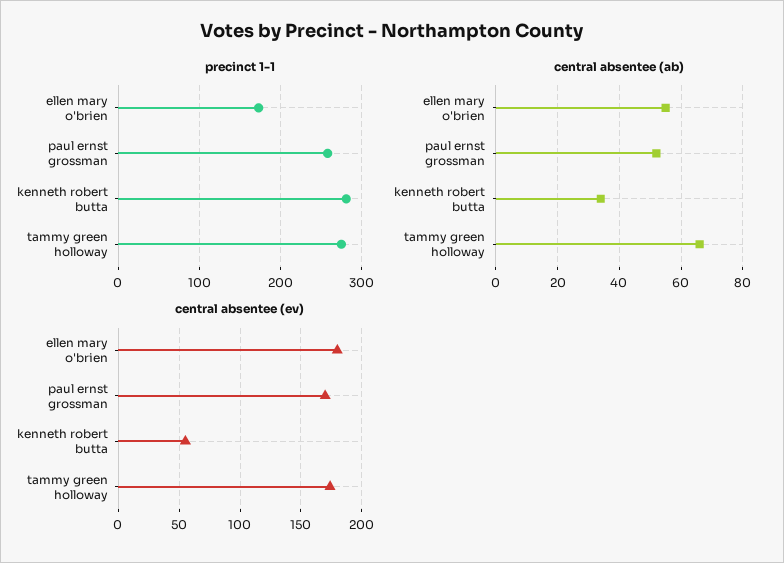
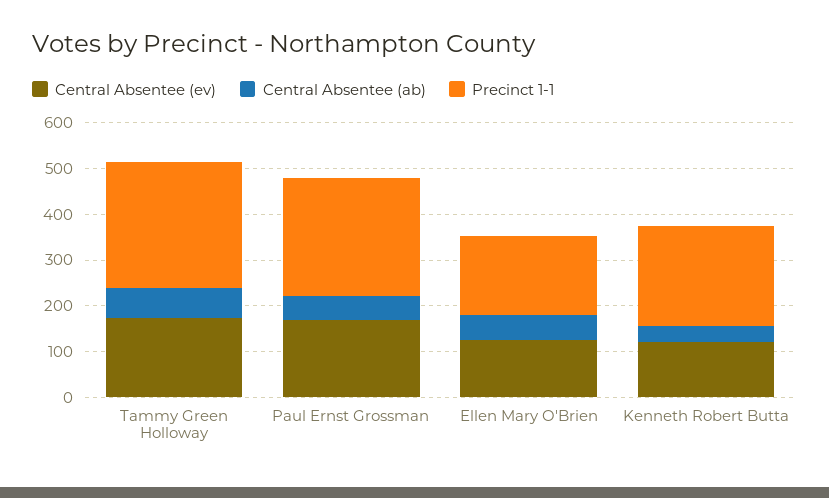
  {
    "precinct 1-1": {
      "ellen mary o'brien": 170,
      "paul ernst grossman": 260,
-     "kenneth robert butta": 280,
+     "kenneth robert butta": 220,
      "tammy green holloway": 280
    },
    "central absentee (ab)": {
      "ellen mary o'brien": 55,
      "paul ernst grossman": 50,
      "kenneth robert butta": 35,
      "tammy green holloway": 65
    },
    "central absentee (ev)": {
-     "ellen mary o'brien": 180,
+     "ellen mary o'brien": 120,
      "paul ernst grossman": 170,
-     "kenneth robert butta": 55,
+     "kenneth robert butta": 120,
      "tammy green holloway": 175
    }
  }

